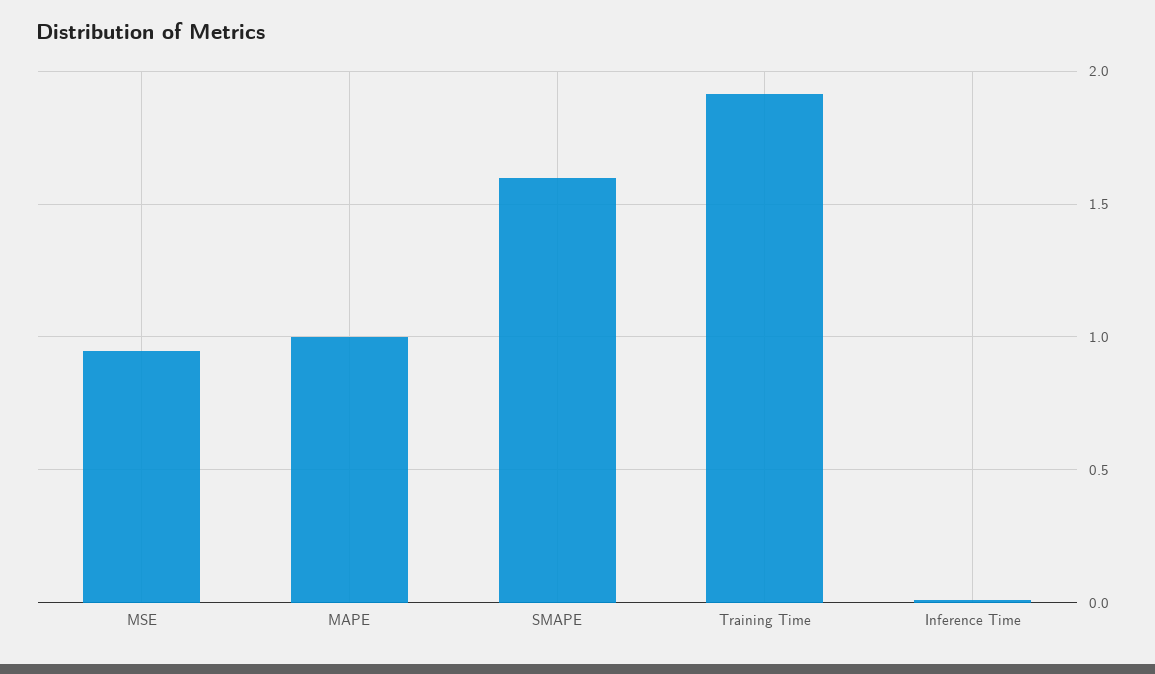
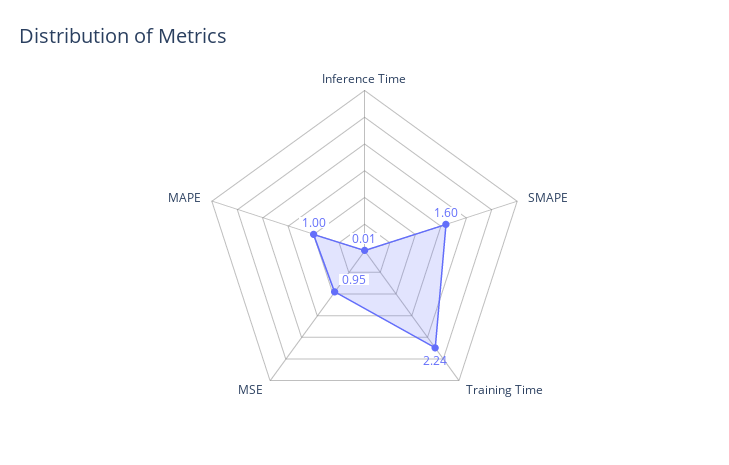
  {
    "MSE": 0.95,
    "MAPE": 1,
    "SMAPE": 1.6,
-   "Training Time": 1.9,
+   "Training Time": 2.24,
    "Inference Time": 0.01
  }

